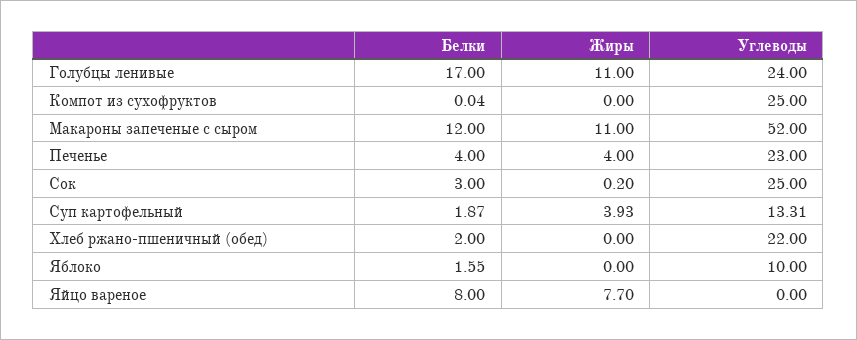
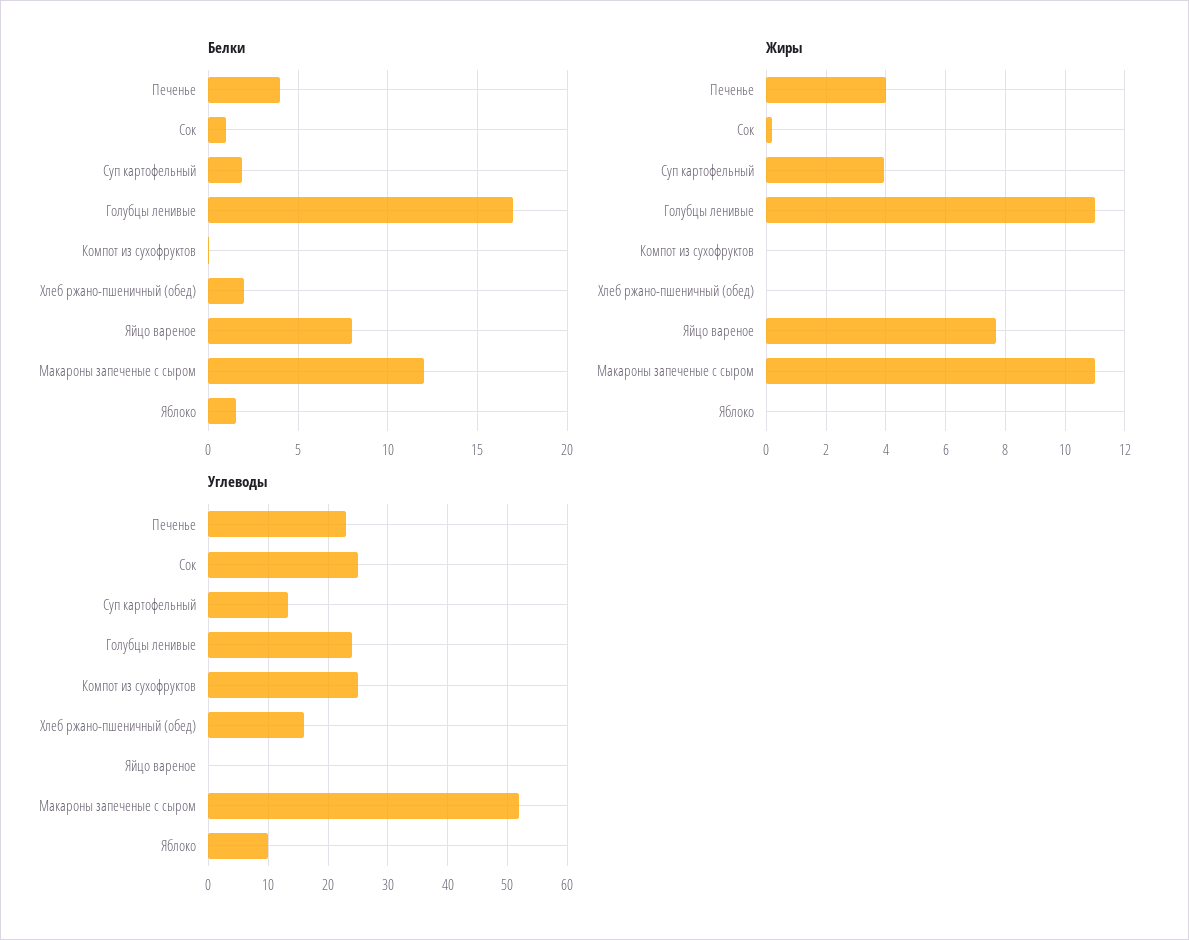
  {
    "Белки": {
      "Голубцы ленивые": 17,
      "Компот из сухофруктов": 0.04,
      "Макароны запеченые с сыром": 12,
      "Печенье": 4,
-     "Сок": 3,
+     "Сок": 1,
      "Суп картофельный": 1.87,
      "Хлеб ржано-пшеничный (обед)": 2,
      "Яблоко": 1.55,
      "Яйцо вареное": 8
    },
    "Жиры": {
      "Голубцы ленивые": 11,
      "Компот из сухофруктов": 0,
      "Макароны запеченые с сыром": 11,
      "Печенье": 4,
      "Сок": 0.2,
      "Суп картофельный": 3.93,
      "Хлеб ржано-пшеничный (обед)": 0,
      "Яблоко": 0,
      "Яйцо вареное": 7.7
    },
    "Углеводы": {
      "Голубцы ленивые": 24,
      "Компот из сухофруктов": 25,
      "Макароны запеченые с сыром": 52,
      "Печенье": 23,
      "Сок": 25,
      "Суп картофельный": 13.31,
-     "Хлеб ржано-пшеничный (обед)": 22,
+     "Хлеб ржано-пшеничный (обед)": 16,
      "Яблоко": 10,
      "Яйцо вареное": 0
    }
  }

